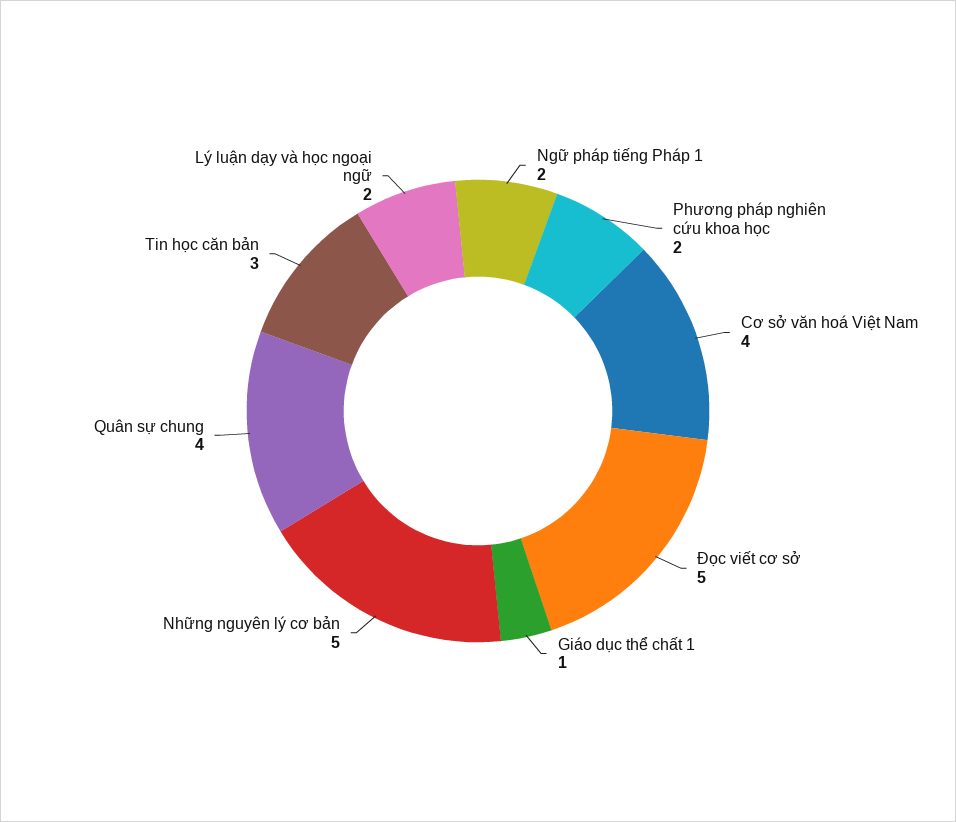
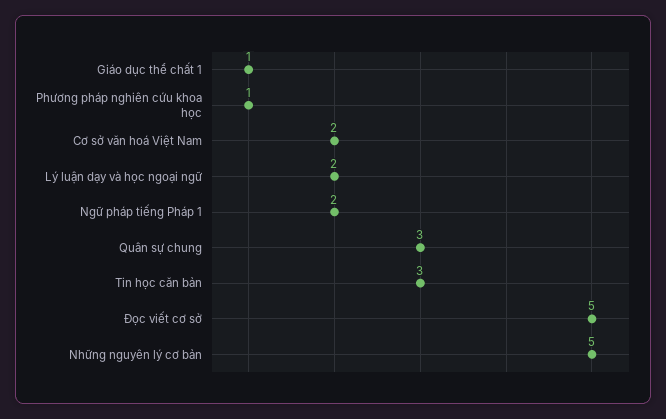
  {
    "Ngữ pháp tiếng Pháp 1": 2,
-   "Phương pháp nghiên cứu khoa học": 2,
+   "Phương pháp nghiên cứu khoa học": 1,
-   "Cơ sở văn hoá Việt Nam": 4,
+   "Cơ sở văn hoá Việt Nam": 2,
    "Đọc viết cơ sở": 5,
    "Giáo dục thể chất 1": 1,
    "Những nguyên lý cơ bản": 5,
-   "Quân sự chung": 4,
+   "Quân sự chung": 3,
    "Tin học căn bản": 3,
    "Lý luận dạy và học ngoại ngữ": 2
  }

